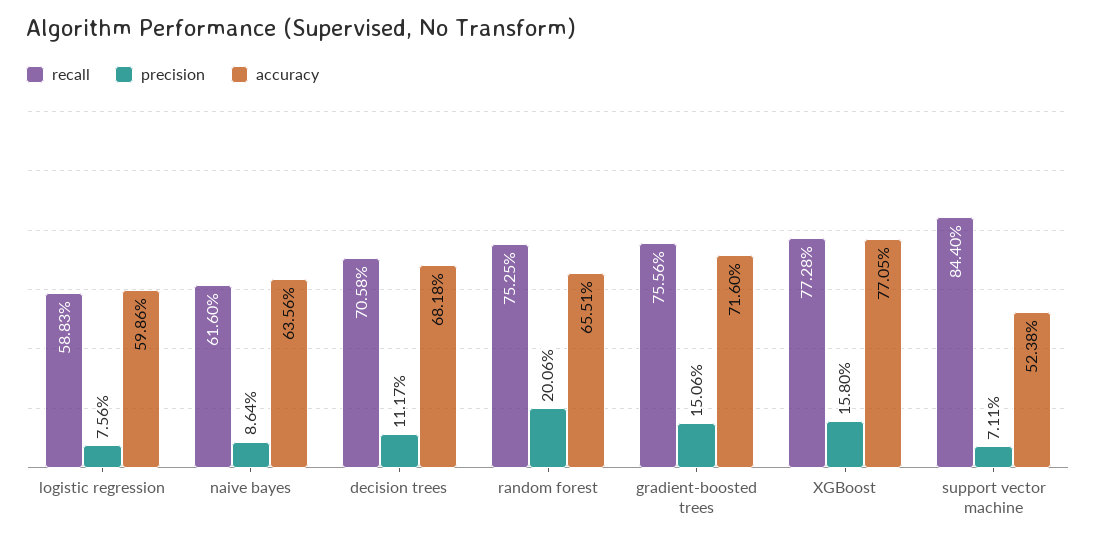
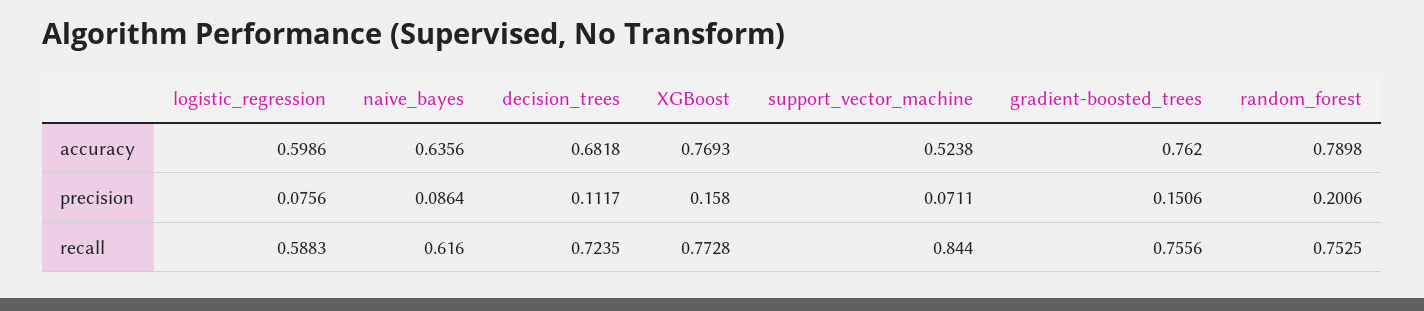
  {
    "recall": {
      "logistic regression": 0.5883,
      "naive bayes": 0.616,
-     "decision trees": 0.7058,
+     "decision trees": 0.7235,
      "random forest": 0.7525,
      "gradient-boosted trees": 0.7556,
      "XGBoost": 0.7728,
      "support vector machine": 0.844
    },
    "precision": {
      "logistic regression": 0.0756,
      "naive bayes": 0.0864,
      "decision trees": 0.1117,
      "random forest": 0.2006,
      "gradient-boosted trees": 0.1506,
      "XGBoost": 0.158,
      "support vector machine": 0.0711
    },
    "accuracy": {
      "logistic regression": 0.5986,
      "naive bayes": 0.6356,
      "decision trees": 0.6818,
-     "random forest": 0.6551,
+     "random forest": 0.7898,
-     "gradient-boosted trees": 0.716,
+     "gradient-boosted trees": 0.762,
-     "XGBoost": 0.7705,
+     "XGBoost": 0.7693,
      "support vector machine": 0.5238
    }
  }

